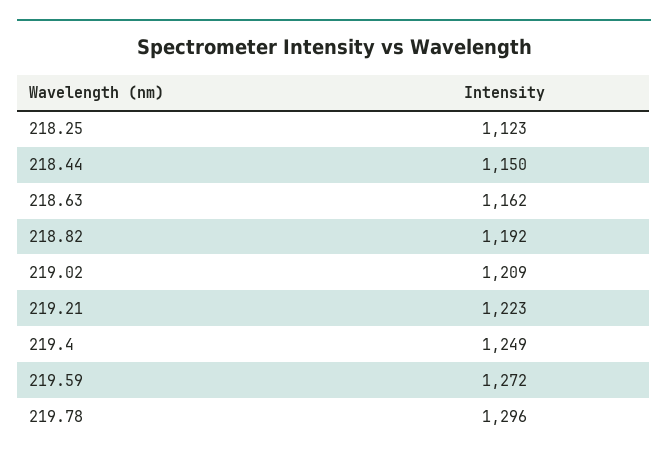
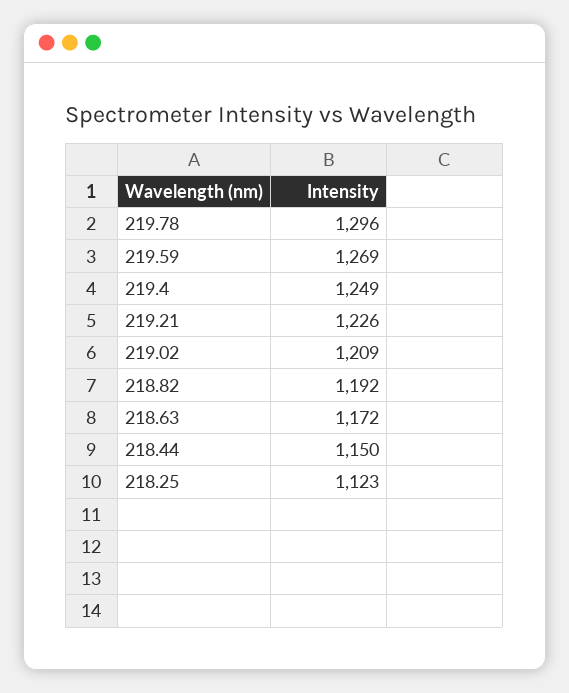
  {
    "218.25": 1123,
    "218.44": 1150,
-   "218.63": 1162,
+   "218.63": 1172,
    "218.82": 1192,
    "219.02": 1209,
-   "219.21": 1223,
+   "219.21": 1226,
    "219.4": 1249,
-   "219.59": 1272,
+   "219.59": 1269,
    "219.78": 1296
  }

